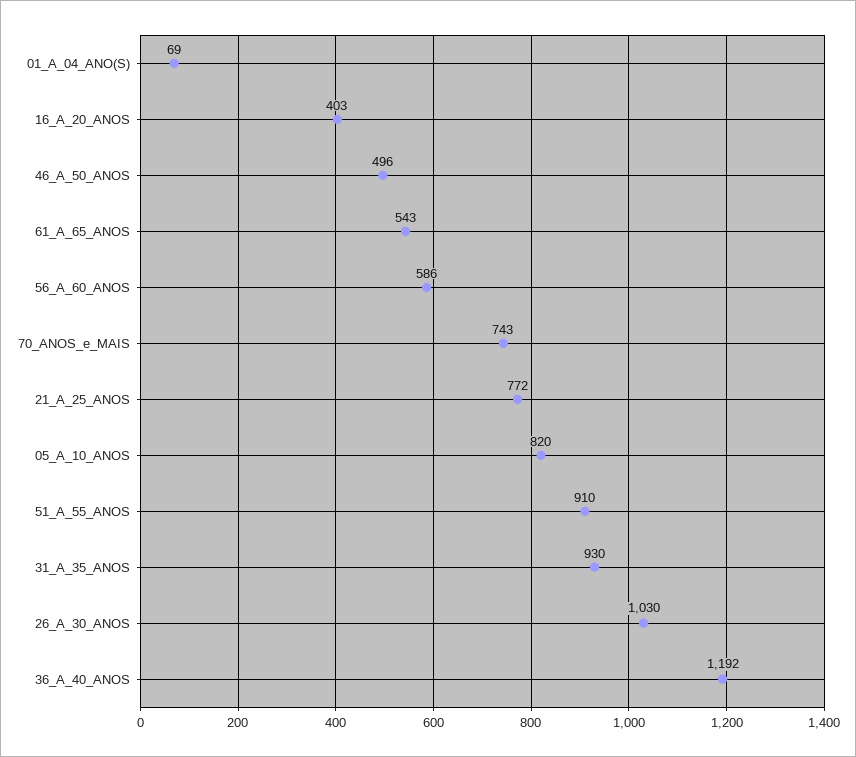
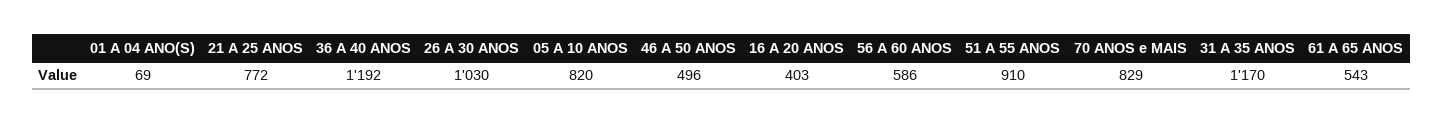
  {
    "01_A_04_ANO(S)": 69,
    "16_A_20_ANOS": 403,
    "46_A_50_ANOS": 496,
    "61_A_65_ANOS": 543,
    "56_A_60_ANOS": 586,
-   "70_ANOS_e_MAIS": 743,
+   "70_ANOS_e_MAIS": 829,
    "21_A_25_ANOS": 772,
    "05_A_10_ANOS": 820,
    "51_A_55_ANOS": 910,
-   "31_A_35_ANOS": 930,
+   "31_A_35_ANOS": 1170,
    "26_A_30_ANOS": 1030,
    "36_A_40_ANOS": 1192
  }

